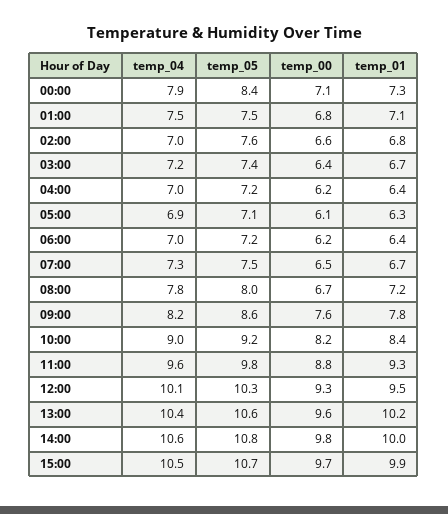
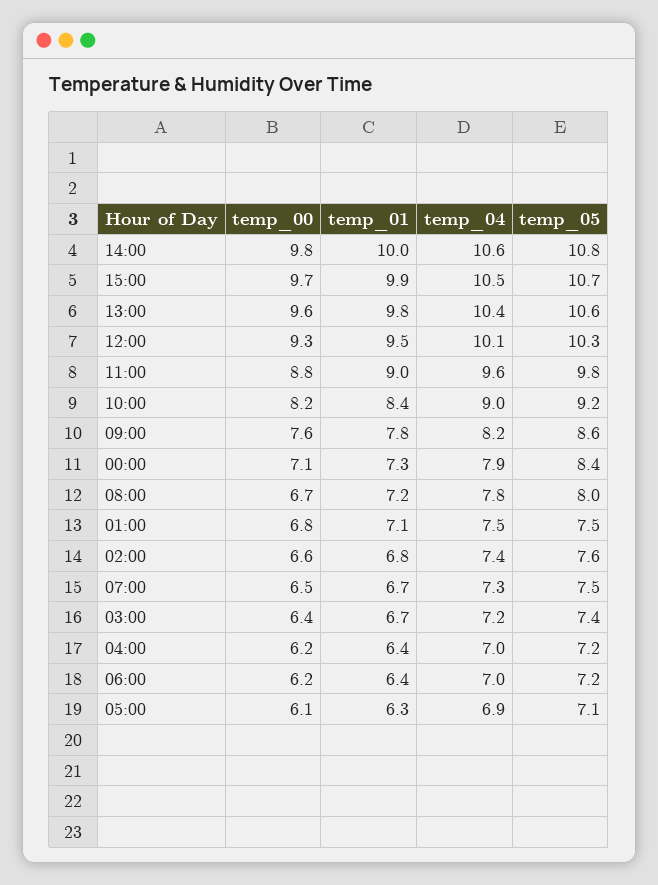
  {
    "temp_04": {
      "00:00": 7.9,
      "01:00": 7.5,
-     "02:00": 7,
+     "02:00": 7.4,
      "03:00": 7.2,
      "04:00": 7,
      "05:00": 6.9,
      "06:00": 7,
      "07:00": 7.3,
      "08:00": 7.8,
      "09:00": 8.2,
      "10:00": 9,
      "11:00": 9.6,
      "12:00": 10.1,
      "13:00": 10.4,
      "14:00": 10.6,
      "15:00": 10.5
    },
    "temp_05": {
      "00:00": 8.4,
      "01:00": 7.5,
      "02:00": 7.6,
      "03:00": 7.4,
      "04:00": 7.2,
      "05:00": 7.1,
      "06:00": 7.2,
      "07:00": 7.5,
      "08:00": 8,
      "09:00": 8.6,
      "10:00": 9.2,
      "11:00": 9.8,
      "12:00": 10.3,
      "13:00": 10.6,
      "14:00": 10.8,
      "15:00": 10.7
    },
    "temp_00": {
      "00:00": 7.1,
      "01:00": 6.8,
      "02:00": 6.6,
      "03:00": 6.4,
      "04:00": 6.2,
      "05:00": 6.1,
      "06:00": 6.2,
      "07:00": 6.5,
      "08:00": 6.7,
      "09:00": 7.6,
      "10:00": 8.2,
      "11:00": 8.8,
      "12:00": 9.3,
      "13:00": 9.6,
      "14:00": 9.8,
      "15:00": 9.7
    },
    "temp_01": {
      "00:00": 7.3,
      "01:00": 7.1,
      "02:00": 6.8,
      "03:00": 6.7,
      "04:00": 6.4,
      "05:00": 6.3,
      "06:00": 6.4,
      "07:00": 6.7,
      "08:00": 7.2,
      "09:00": 7.8,
      "10:00": 8.4,
-     "11:00": 9.3,
+     "11:00": 9,
      "12:00": 9.5,
-     "13:00": 10.2,
+     "13:00": 9.8,
      "14:00": 10,
      "15:00": 9.9
    }
  }

